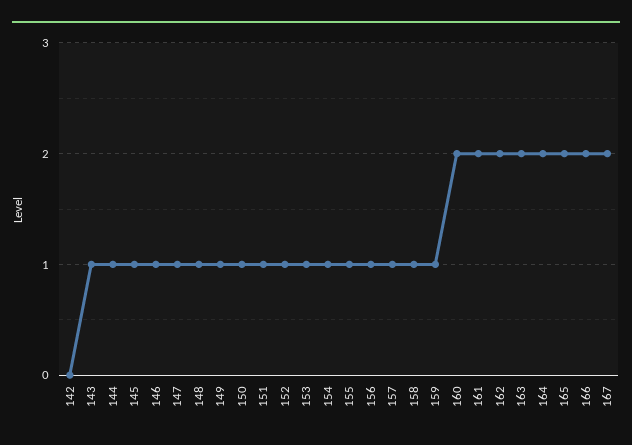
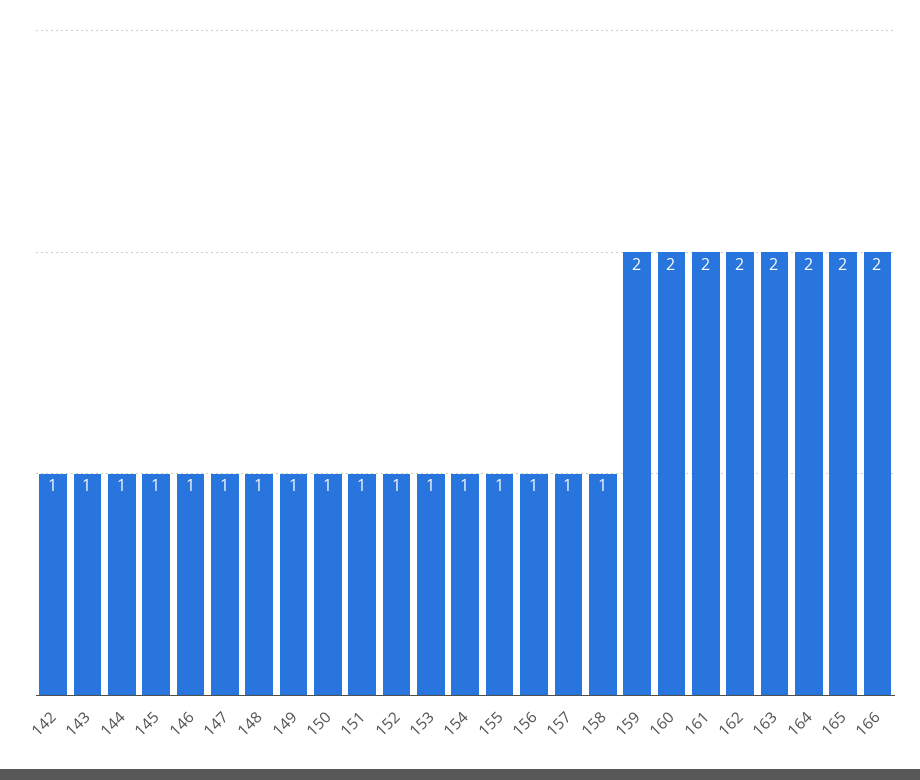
  {
-   "142": 0,
+   "142": 1,
    "143": 1,
    "144": 1,
    "145": 1,
    "146": 1,
    "147": 1,
    "148": 1,
    "149": 1,
    "150": 1,
    "151": 1,
    "152": 1,
    "153": 1,
    "154": 1,
    "155": 1,
    "156": 1,
    "157": 1,
    "158": 1,
-   "159": 1,
+   "159": 2,
    "160": 2,
    "161": 2,
    "162": 2,
    "163": 2,
    "164": 2,
    "165": 2,
-   "166": 2,
+   "166": 2
-   "167": 2
  }

